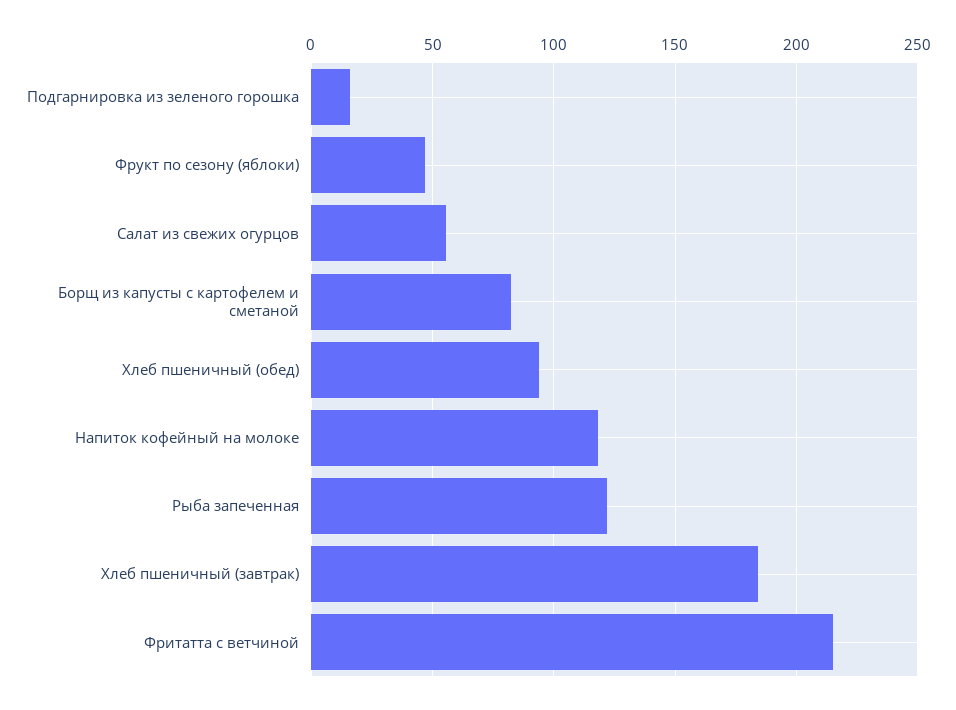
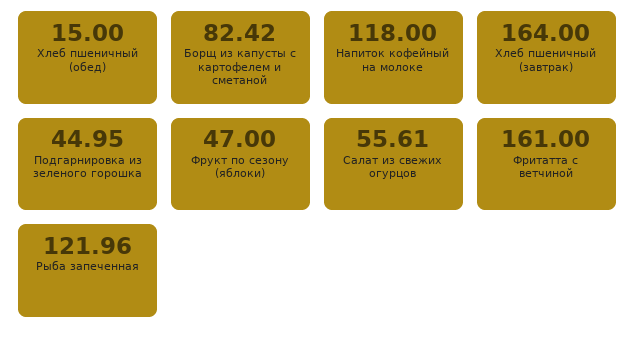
  {
-   "Подгарнировка из зеленого горошка": 15,
+   "Подгарнировка из зеленого горошка": 44.95,
    "Фрукт по сезону (яблоки)": 47,
    "Салат из свежих огурцов": 55.61,
    "Борщ из капусты с картофелем и сметаной": 82.42,
-   "Хлеб пшеничный (обед)": 95,
+   "Хлеб пшеничный (обед)": 15,
    "Напиток кофейный на молоке": 118,
    "Рыба запеченная": 121.96,
-   "Хлеб пшеничный (завтрак)": 185,
+   "Хлеб пшеничный (завтрак)": 164,
-   "Фритатта с ветчиной": 215
+   "Фритатта с ветчиной": 161
  }

